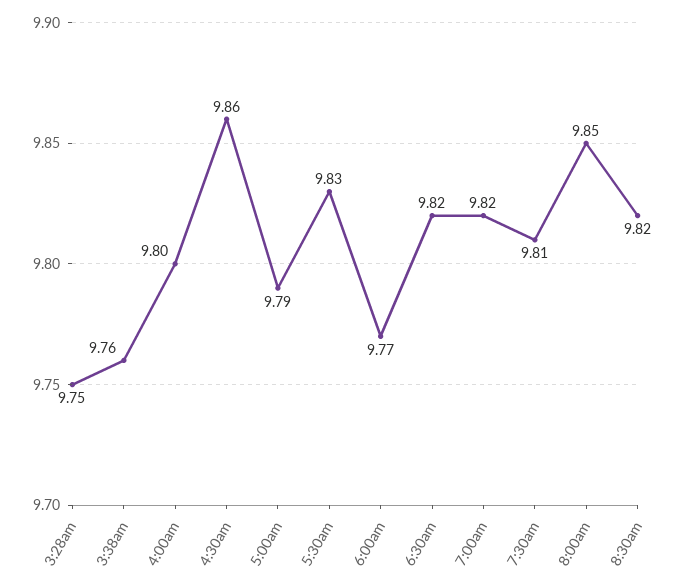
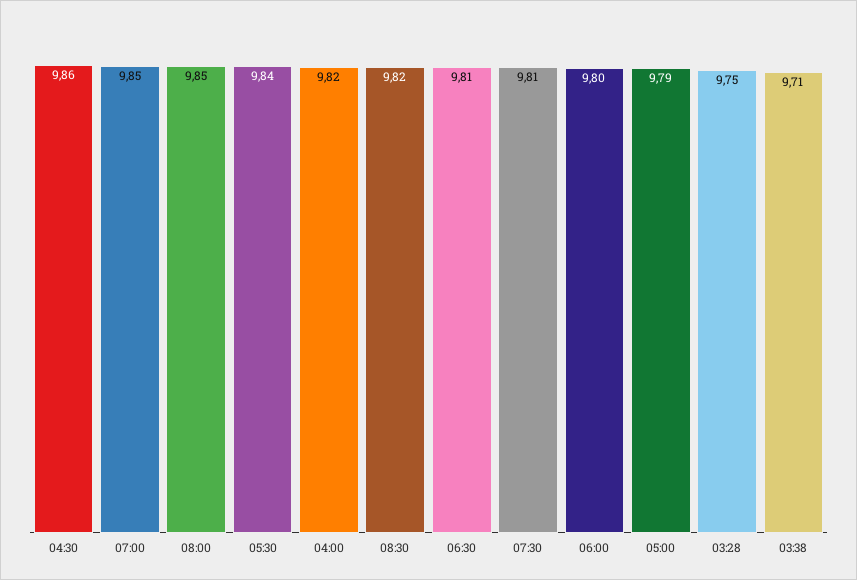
  {
    "3:28am": 9.75,
-   "3:38am": 9.76,
+   "3:38am": 9.71,
-   "4:00am": 9.8,
+   "4:00am": 9.82,
    "4:30am": 9.86,
    "5:00am": 9.79,
-   "5:30am": 9.83,
+   "5:30am": 9.84,
-   "6:00am": 9.77,
+   "6:00am": 9.8,
-   "6:30am": 9.82,
+   "6:30am": 9.81,
-   "7:00am": 9.82,
+   "7:00am": 9.85,
    "7:30am": 9.81,
    "8:00am": 9.85,
    "8:30am": 9.82
  }

